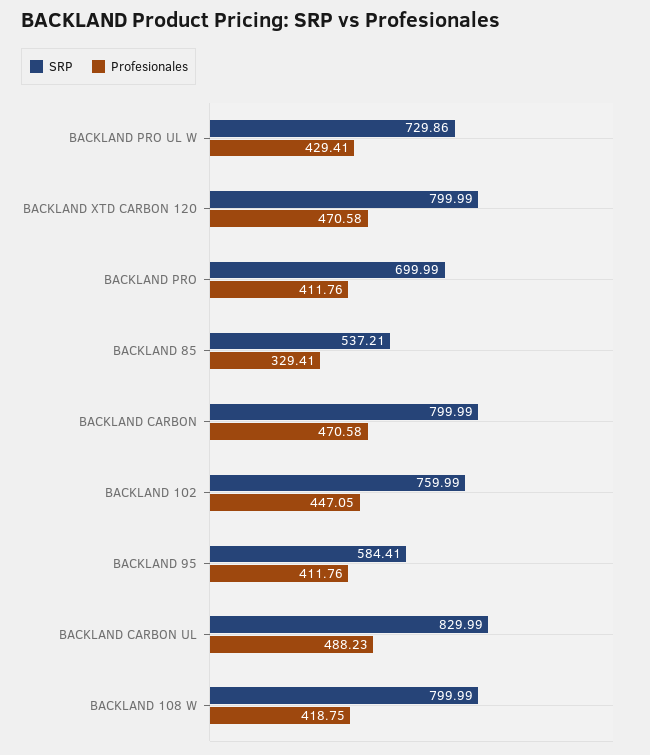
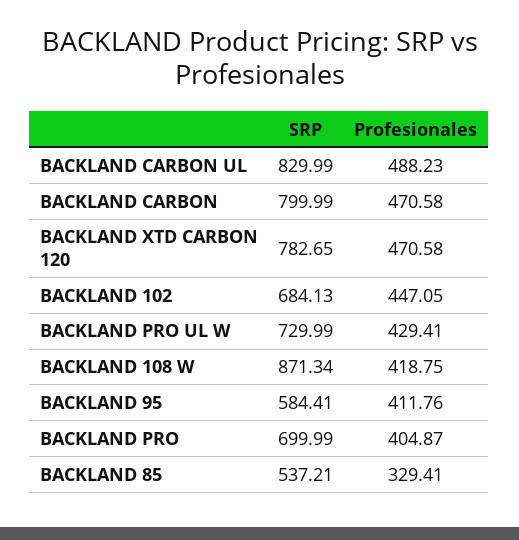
  {
    "SRP": {
-     "BACKLAND PRO UL W": 729.86,
+     "BACKLAND PRO UL W": 729.99,
-     "BACKLAND XTD CARBON 120": 799.99,
+     "BACKLAND XTD CARBON 120": 782.65,
      "BACKLAND PRO": 699.99,
      "BACKLAND 85": 537.21,
      "BACKLAND CARBON": 799.99,
-     "BACKLAND 102": 759.99,
+     "BACKLAND 102": 684.13,
      "BACKLAND 95": 584.41,
      "BACKLAND CARBON UL": 829.99,
-     "BACKLAND 108 W": 799.99
+     "BACKLAND 108 W": 871.34
    },
    "Profesionales": {
      "BACKLAND PRO UL W": 429.41,
      "BACKLAND XTD CARBON 120": 470.58,
-     "BACKLAND PRO": 411.76,
+     "BACKLAND PRO": 404.87,
      "BACKLAND 85": 329.41,
      "BACKLAND CARBON": 470.58,
      "BACKLAND 102": 447.05,
      "BACKLAND 95": 411.76,
      "BACKLAND CARBON UL": 488.23,
      "BACKLAND 108 W": 418.75
    }
  }

